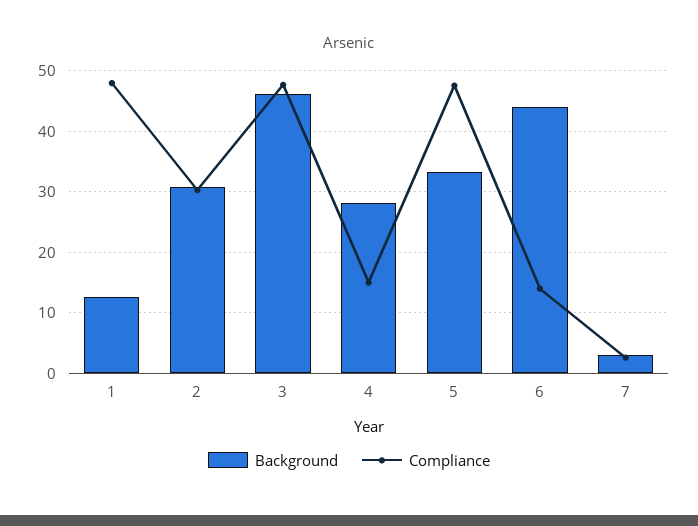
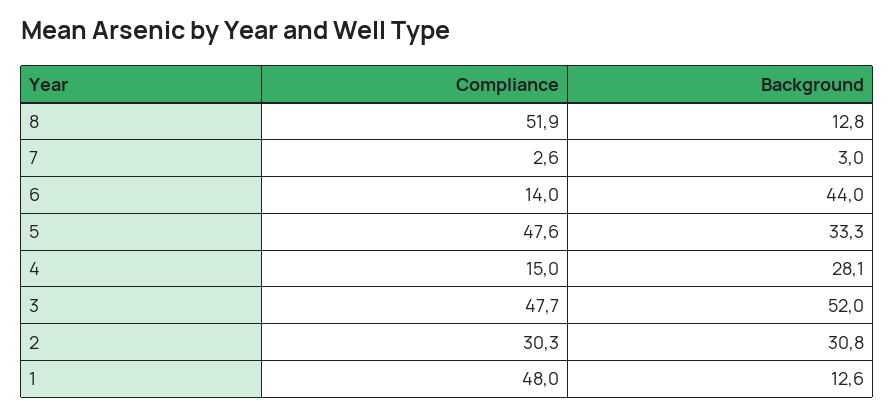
  {
    "Background": {
      "1": 12.6,
      "2": 30.8,
-     "3": 46,
+     "3": 52,
      "4": 28.1,
      "5": 33.3,
      "6": 44,
-     "7": 3
+     "7": 3,
+     "8": 12.8
    },
    "Compliance": {
      "1": 48,
      "2": 30.3,
      "3": 47.7,
      "4": 15,
      "5": 47.6,
      "6": 14,
-     "7": 2.6
+     "7": 2.6,
+     "8": 51.9
    }
  }

